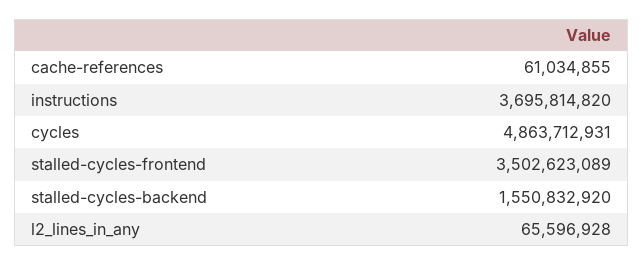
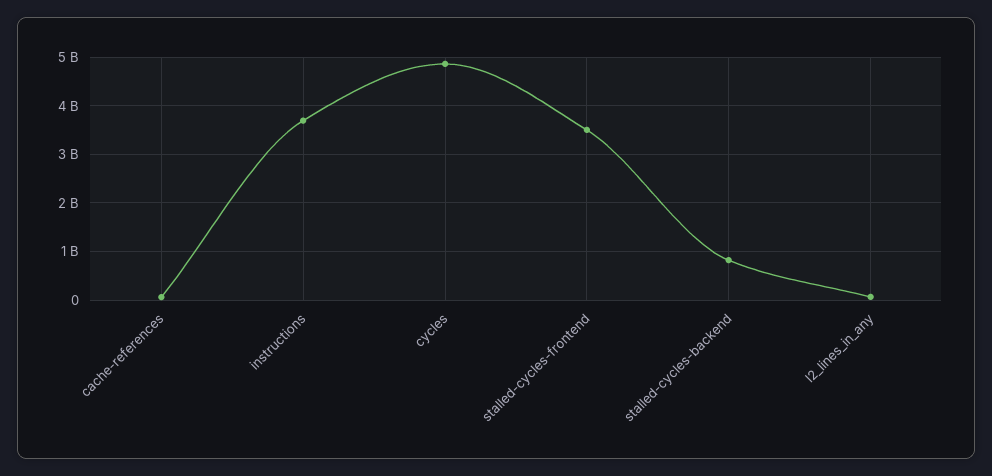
  {
    "cache-references": 61034855,
    "instructions": 3695814820,
    "cycles": 4863712931,
    "stalled-cycles-frontend": 3502623089,
-   "stalled-cycles-backend": 1550832920,
+   "stalled-cycles-backend": 800000000,
    "l2_lines_in_any": 65596928
  }

